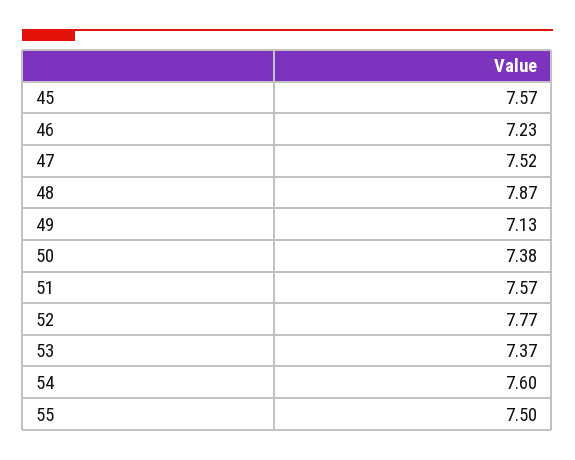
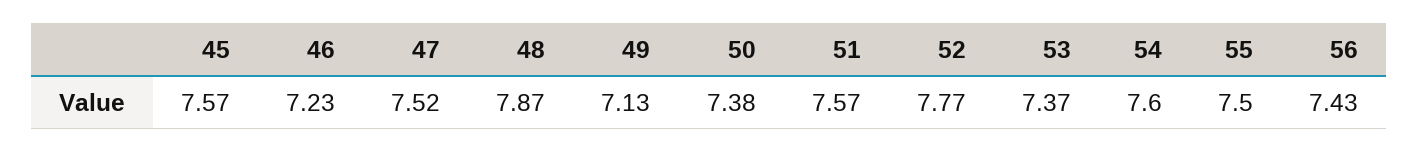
  {
    "45": 7.57,
    "46": 7.23,
    "47": 7.52,
    "48": 7.87,
    "49": 7.13,
    "50": 7.38,
    "51": 7.57,
    "52": 7.77,
    "53": 7.37,
    "54": 7.6,
-   "55": 7.5
+   "55": 7.5,
+   "56": 7.43
  }

